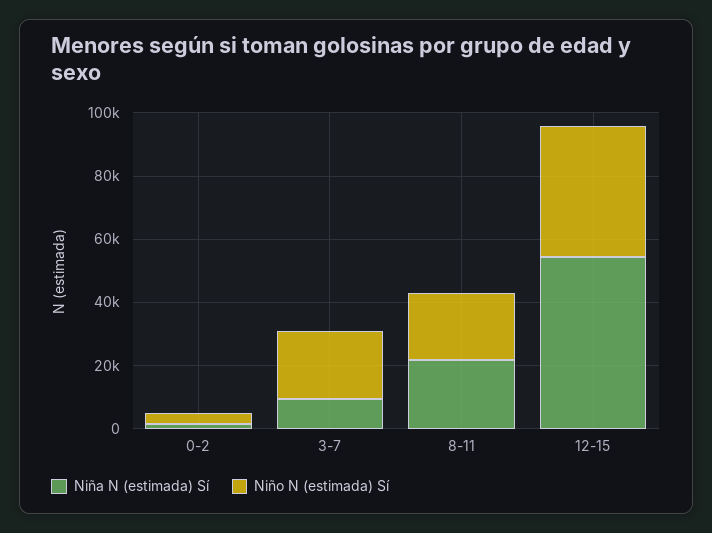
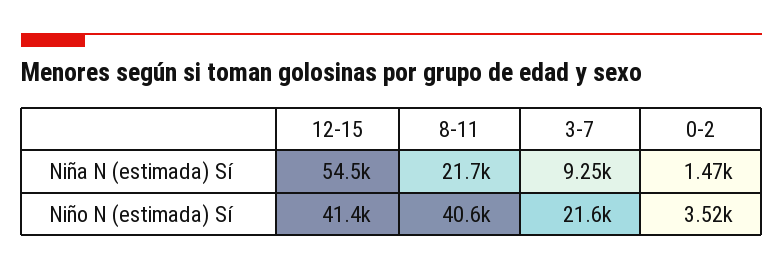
  {
    "Niña N (estimada) Sí": {
      "0-2": 1470,
      "3-7": 9250,
      "8-11": 21700,
      "12-15": 54500
    },
    "Niño N (estimada) Sí": {
      "0-2": 3520,
      "3-7": 21600,
-     "8-11": 20000,
+     "8-11": 40600,
      "12-15": 41400
    }
  }

